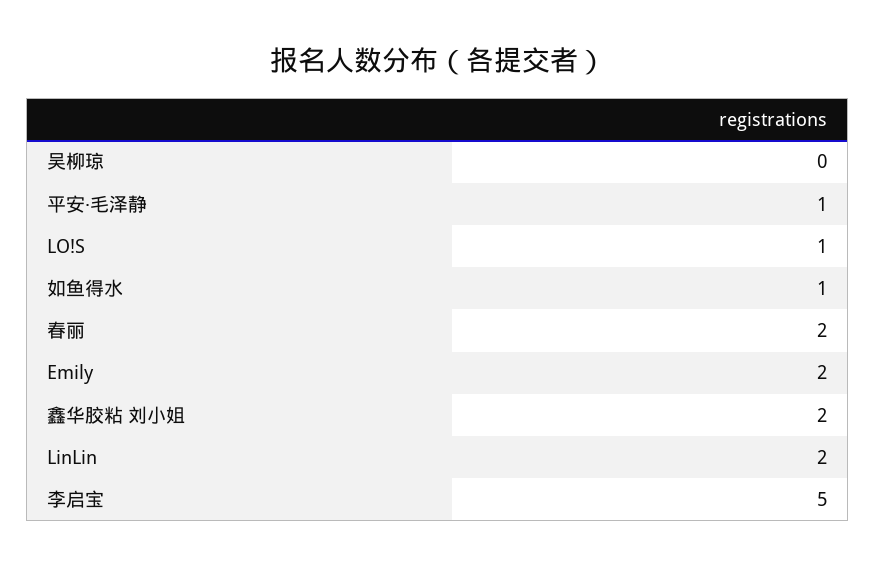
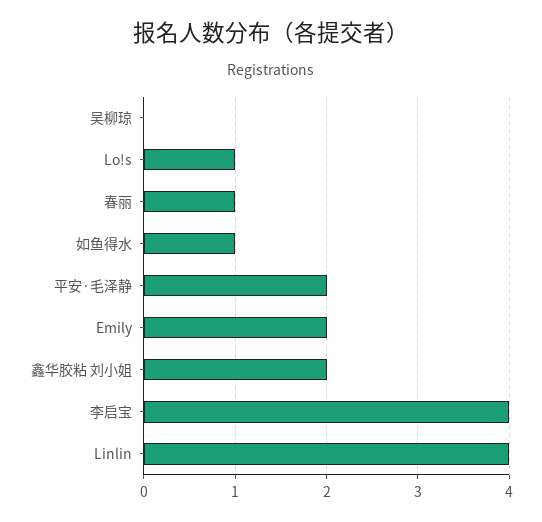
  {
    "吴柳琼": 0,
-   "平安·毛泽静": 1,
+   "平安·毛泽静": 2,
    "LO!S": 1,
    "如鱼得水": 1,
-   "春丽": 2,
+   "春丽": 1,
    "Emily": 2,
    "鑫华胶粘 刘小姐": 2,
-   "LinLin": 2,
+   "LinLin": 4,
-   "李启宝": 5
+   "李启宝": 4
  }

